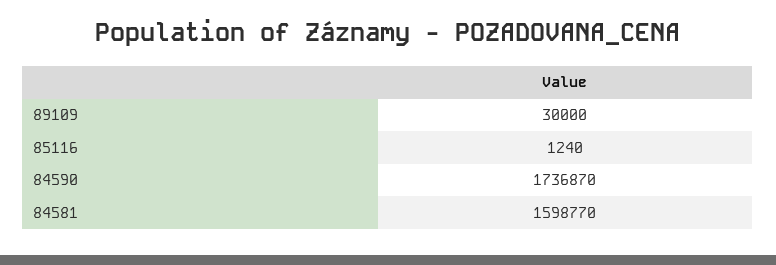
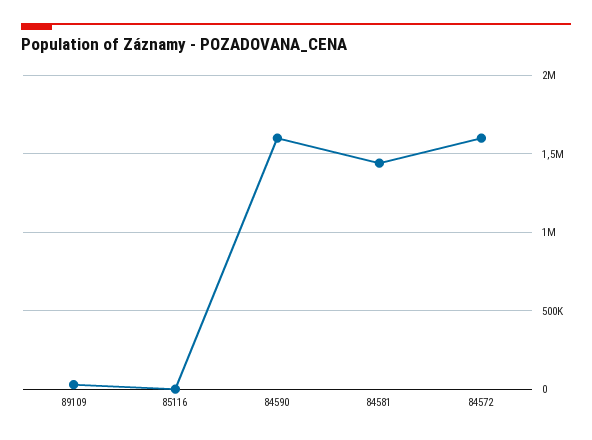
  {
    "89109": 30000,
    "85116": 1240,
-   "84590": 1736870,
+   "84590": 1600000,
-   "84581": 1598770
+   "84581": 1450000,
+   "84572": 1600000
  }

